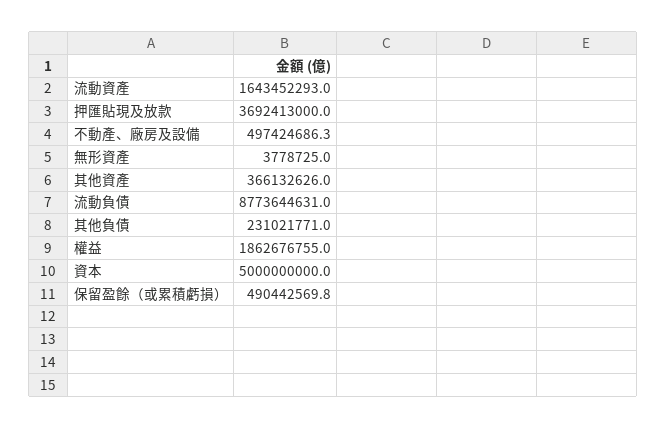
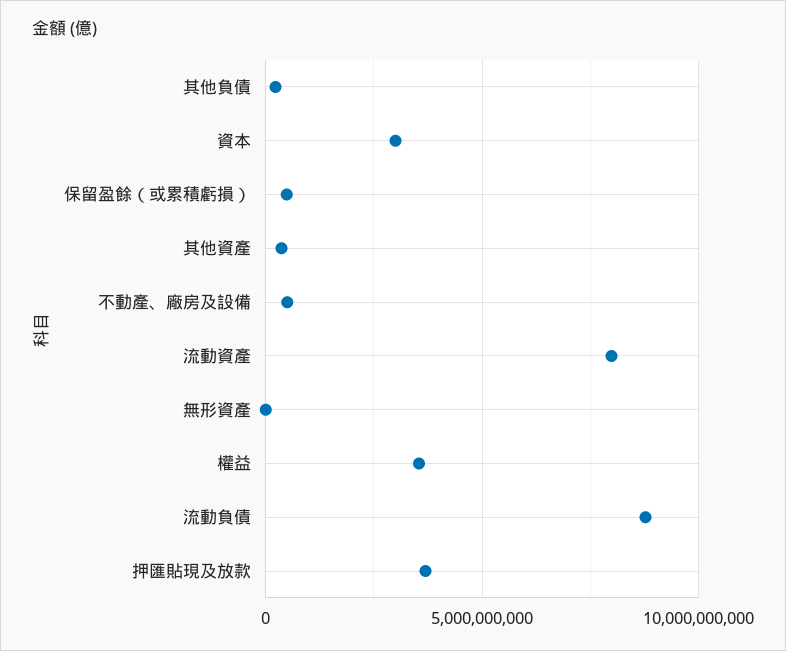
  {
-   "流動資產": 1643452293,
+   "流動資產": 8000000000,
    "押匯貼現及放款": 3692413000,
    "不動產、廠房及設備": 497424686.3,
    "無形資產": 3778725,
    "其他資產": 366132626,
    "流動負債": 8773644631,
    "其他負債": 231021771,
-   "權益": 1862676755,
+   "權益": 3500000000,
-   "資本": 5000000000,
+   "資本": 3000000000,
    "保留盈餘（或累積虧損）": 490442569.8
  }

